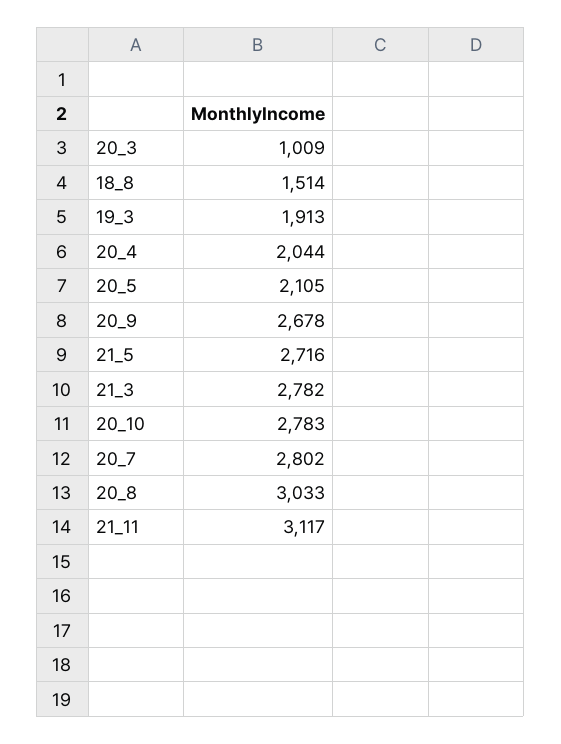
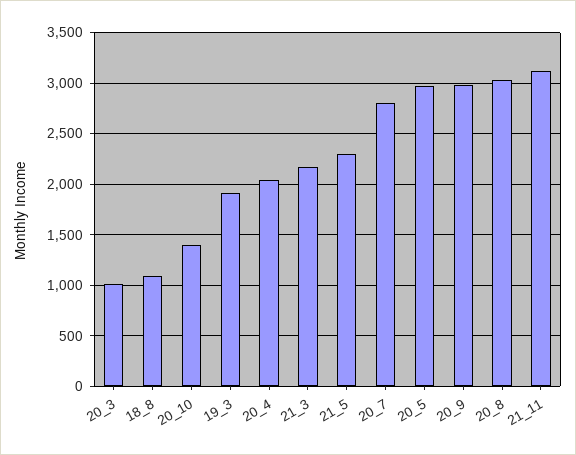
  {
    "20_3": 1009,
-   "18_8": 1514,
+   "18_8": 1100,
    "19_3": 1913,
    "20_4": 2044,
-   "20_5": 2105,
+   "20_5": 3000,
-   "20_9": 2678,
+   "20_9": 3000,
-   "21_5": 2716,
+   "21_5": 2300,
-   "21_3": 2782,
+   "21_3": 2200,
-   "20_10": 2783,
+   "20_10": 1400,
    "20_7": 2802,
    "20_8": 3033,
    "21_11": 3117
  }

